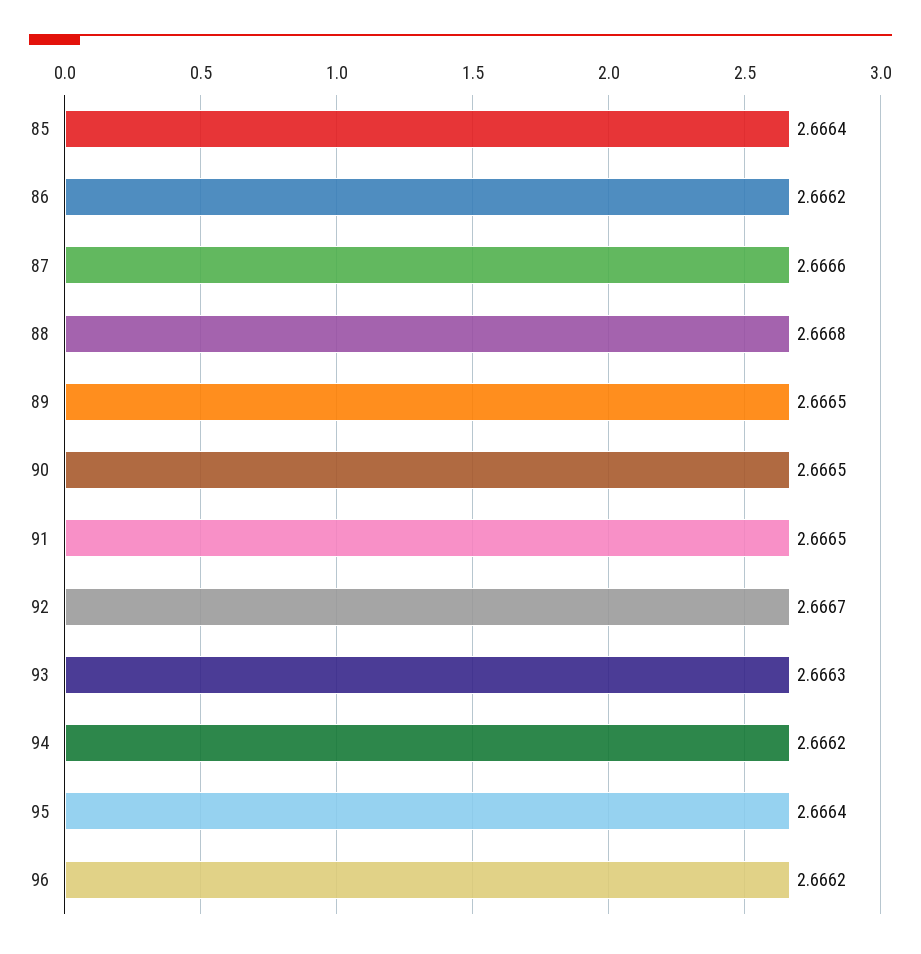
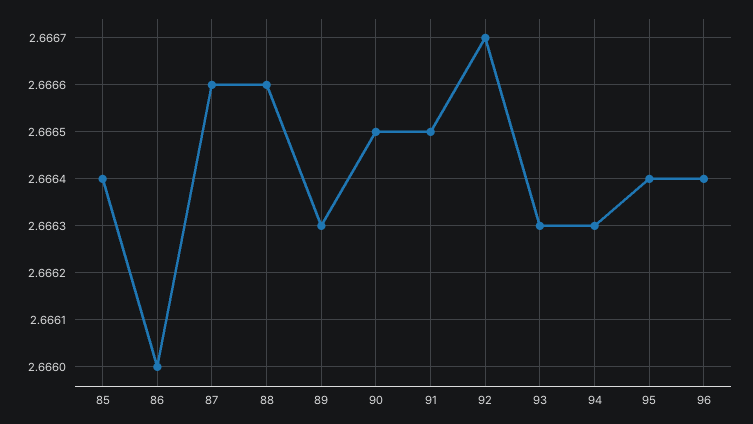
  {
    "85": 2.6664,
-   "86": 2.6662,
+   "86": 2.666,
    "87": 2.6666,
-   "88": 2.6668,
+   "88": 2.6666,
-   "89": 2.6665,
+   "89": 2.6663,
    "90": 2.6665,
    "91": 2.6665,
    "92": 2.6667,
    "93": 2.6663,
-   "94": 2.6662,
+   "94": 2.6663,
    "95": 2.6664,
-   "96": 2.6662
+   "96": 2.6664
  }

